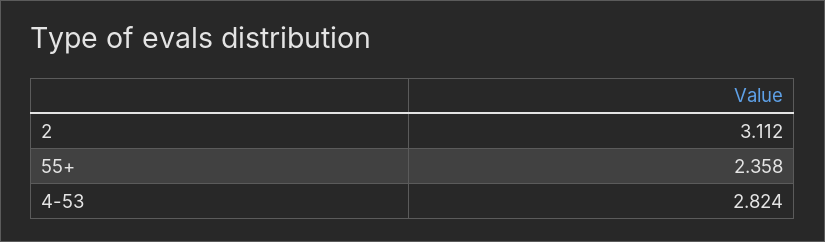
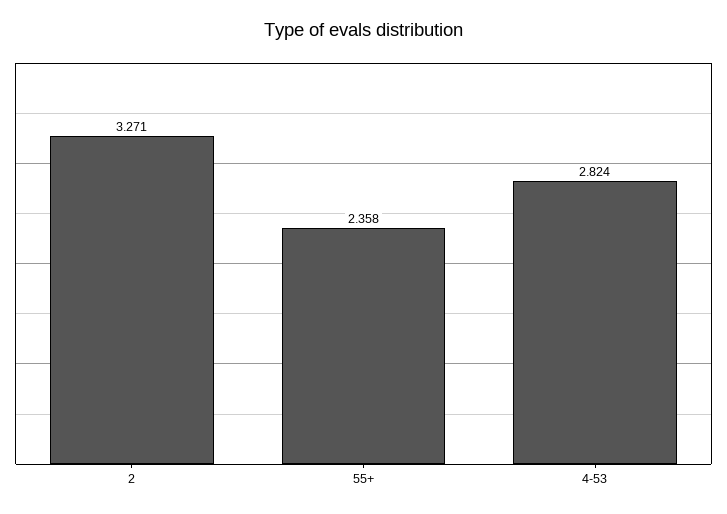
  {
-   "2": 3.112,
+   "2": 3.271,
    "55+": 2.358,
    "4-53": 2.824
  }

